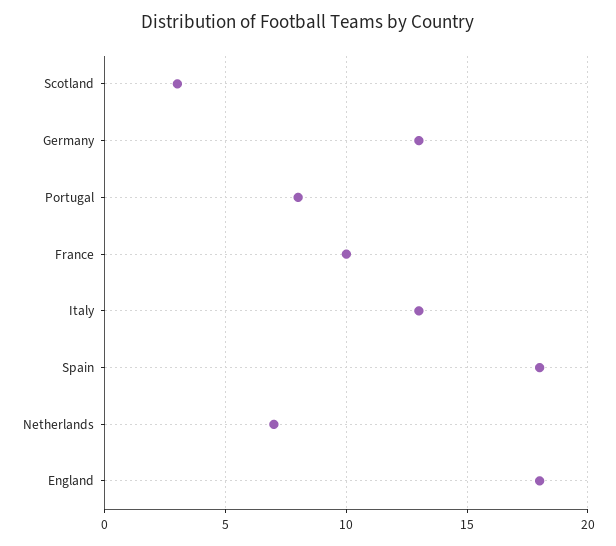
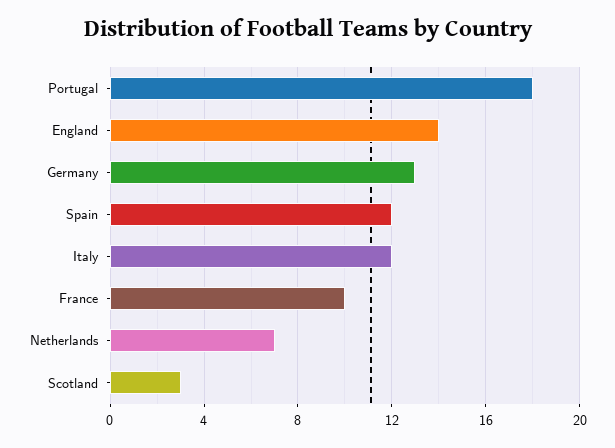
  {
    "Scotland": 3,
    "Germany": 13,
-   "Portugal": 8,
+   "Portugal": 18,
    "France": 10,
-   "Italy": 13,
+   "Italy": 12,
-   "Spain": 18,
+   "Spain": 12,
    "Netherlands": 7,
-   "England": 18
+   "England": 14
  }

